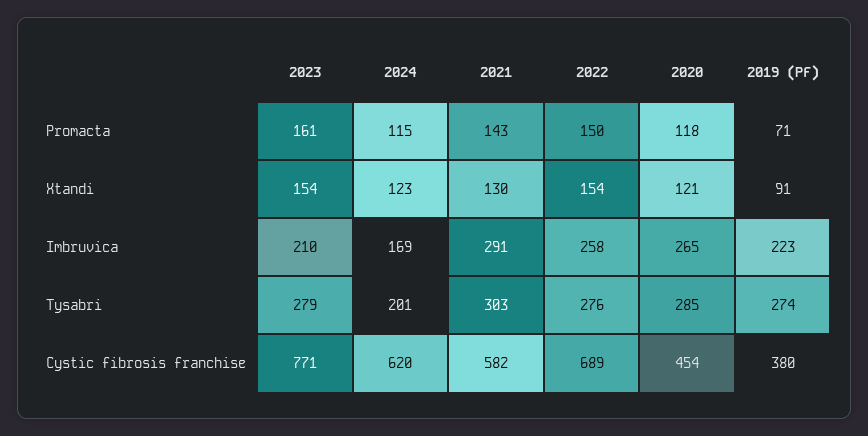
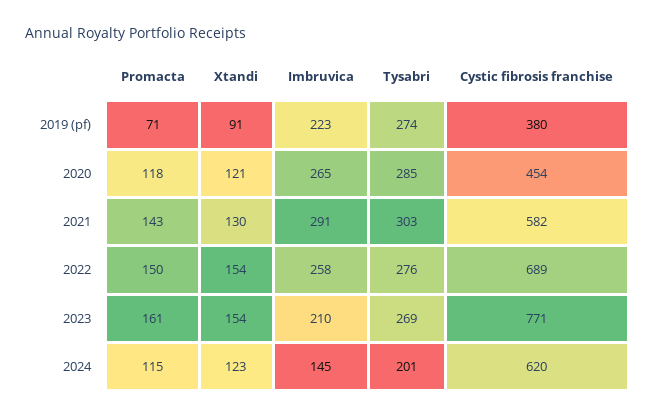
  {
    "2023": {
      "Promacta": 161,
      "Xtandi": 154,
      "Imbruvica": 210,
-     "Tysabri": 279,
+     "Tysabri": 269,
      "Cystic fibrosis franchise": 771
    },
    "2024": {
      "Promacta": 115,
      "Xtandi": 123,
-     "Imbruvica": 169,
+     "Imbruvica": 145,
      "Tysabri": 201,
      "Cystic fibrosis franchise": 620
    },
    "2021": {
      "Promacta": 143,
      "Xtandi": 130,
      "Imbruvica": 291,
      "Tysabri": 303,
      "Cystic fibrosis franchise": 582
    },
    "2022": {
      "Promacta": 150,
      "Xtandi": 154,
      "Imbruvica": 258,
      "Tysabri": 276,
      "Cystic fibrosis franchise": 689
    },
    "2020": {
      "Promacta": 118,
      "Xtandi": 121,
      "Imbruvica": 265,
      "Tysabri": 285,
      "Cystic fibrosis franchise": 454
    },
    "2019 (PF)": {
      "Promacta": 71,
      "Xtandi": 91,
      "Imbruvica": 223,
      "Tysabri": 274,
      "Cystic fibrosis franchise": 380
    }
  }

